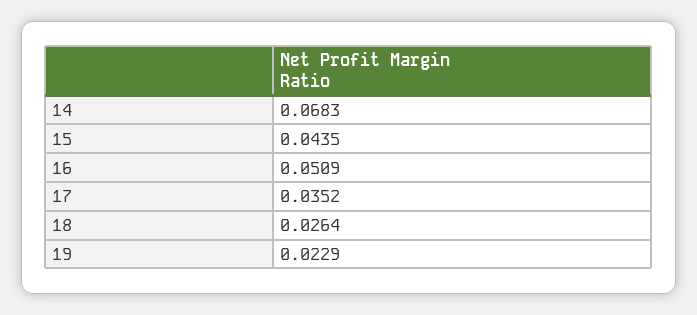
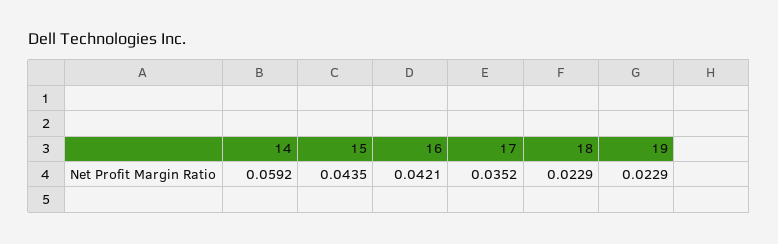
  {
-   "14": 0.0683,
+   "14": 0.0592,
    "15": 0.0435,
-   "16": 0.0509,
+   "16": 0.0421,
    "17": 0.0352,
-   "18": 0.0264,
+   "18": 0.0229,
    "19": 0.0229
  }

